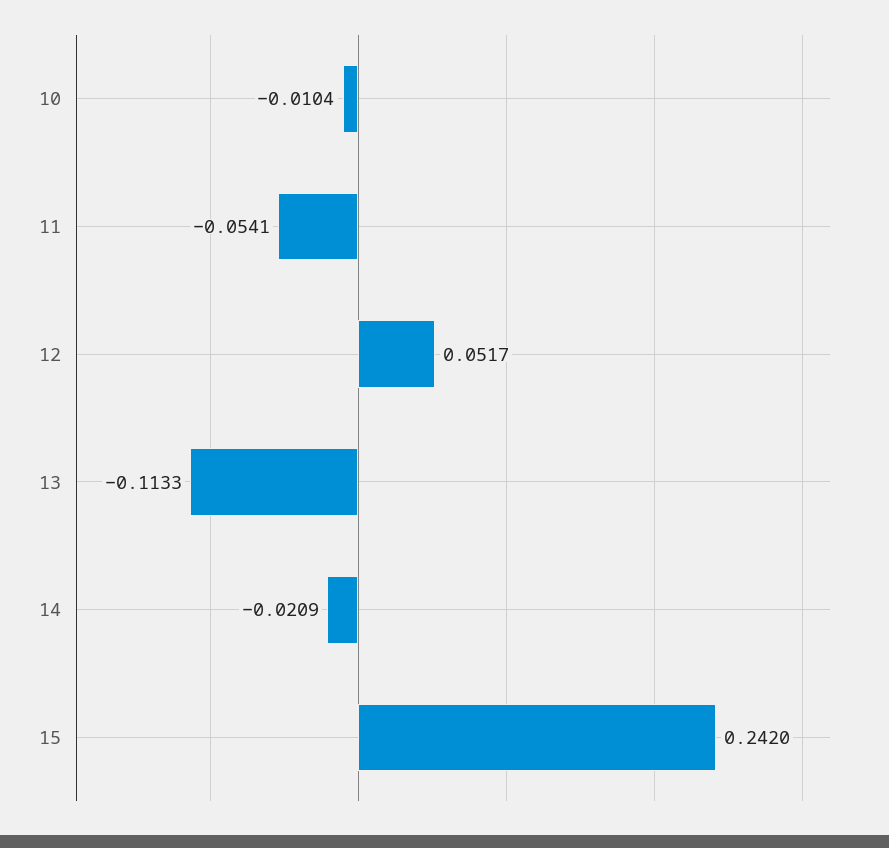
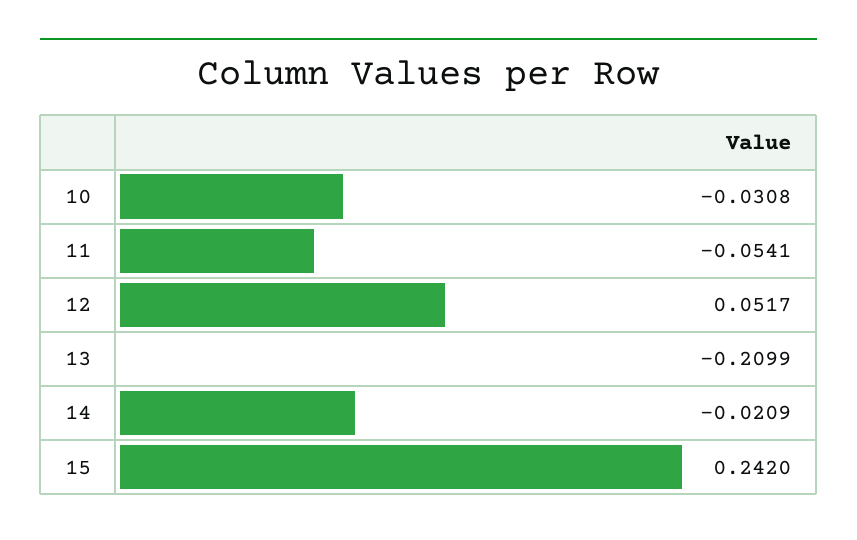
  {
-   "10": -0.0104,
+   "10": -0.0308,
    "11": -0.0541,
    "12": 0.0517,
-   "13": -0.1133,
+   "13": -0.2099,
    "14": -0.0209,
    "15": 0.242
  }

